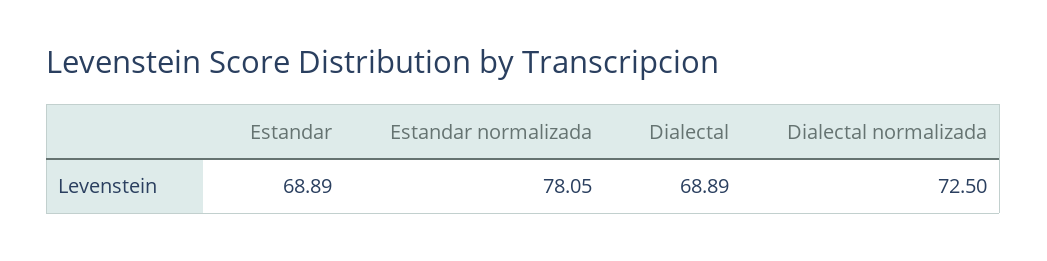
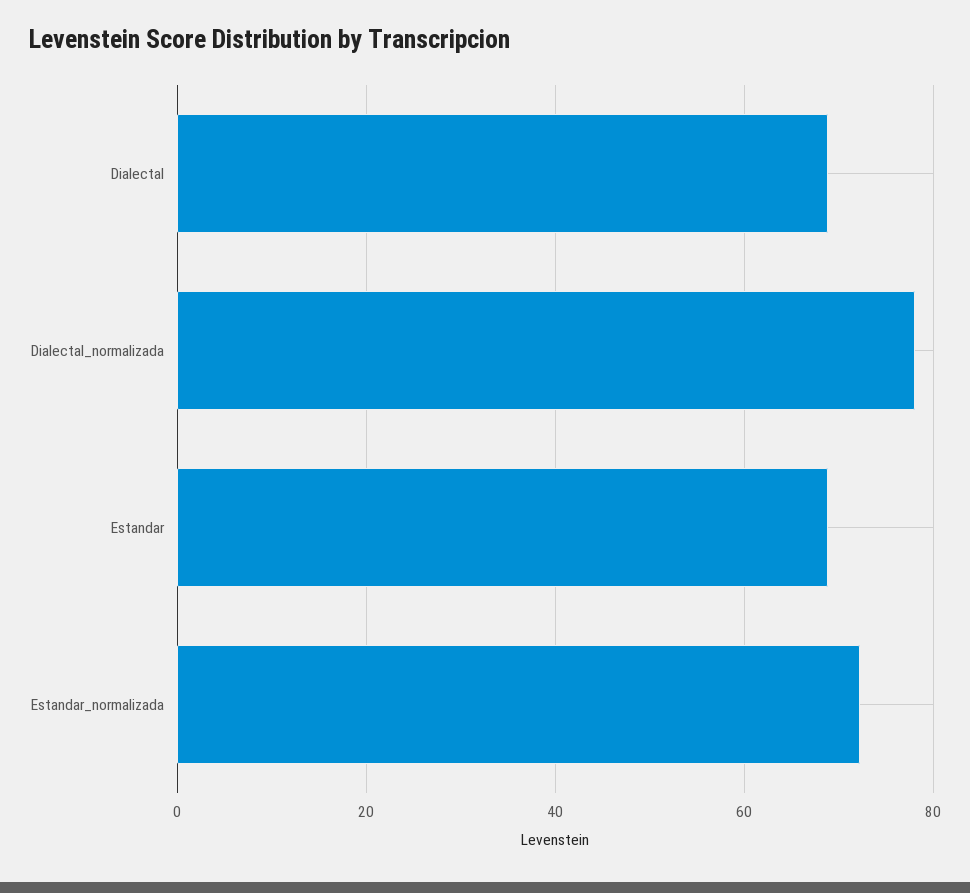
  {
    "Estandar": 68.89,
-   "Estandar normalizada": 78.05,
+   "Estandar normalizada": 72,
    "Dialectal": 68.89,
-   "Dialectal normalizada": 72.5
+   "Dialectal normalizada": 78
  }

